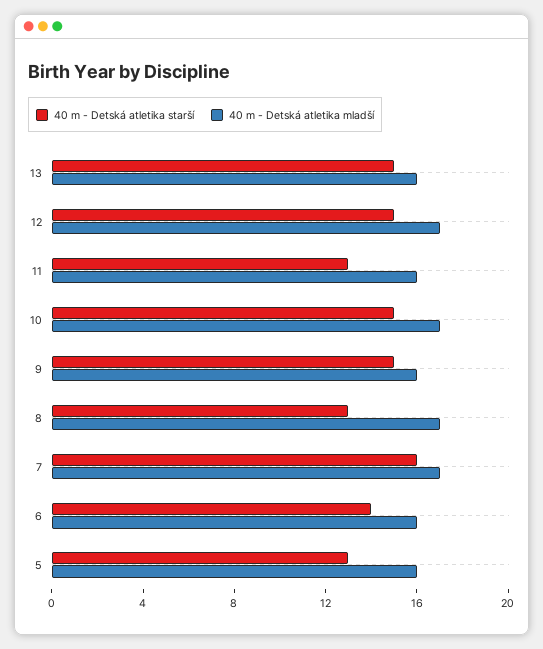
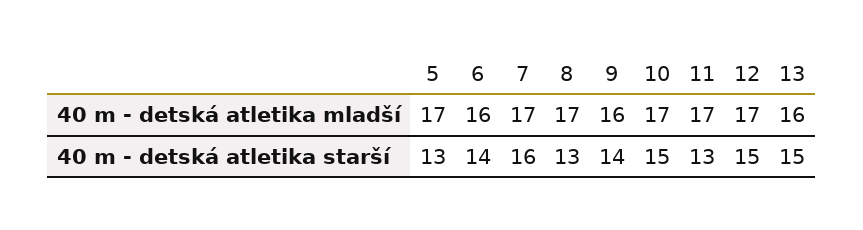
  {
    "40 m - Detská atletika starší": {
      "13": 15,
      "12": 15,
      "11": 13,
      "10": 15,
-     "9": 15,
+     "9": 14,
      "8": 13,
      "7": 16,
      "6": 14,
      "5": 13
    },
    "40 m - Detská atletika mladší": {
      "13": 16,
      "12": 17,
-     "11": 16,
+     "11": 17,
      "10": 17,
      "9": 16,
      "8": 17,
      "7": 17,
      "6": 16,
-     "5": 16
+     "5": 17
    }
  }

